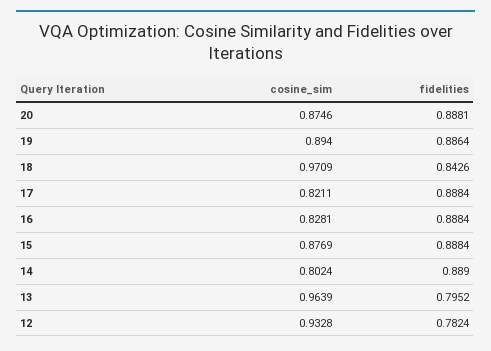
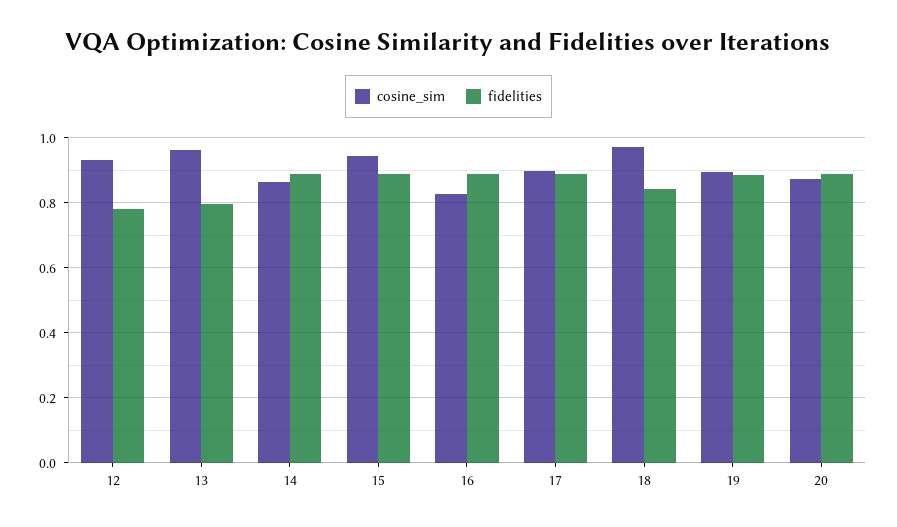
  {
    "cosine_sim": {
      "20": 0.8746,
      "19": 0.894,
      "18": 0.9709,
-     "17": 0.8211,
+     "17": 0.9,
      "16": 0.8281,
-     "15": 0.8769,
+     "15": 0.94,
-     "14": 0.8024,
+     "14": 0.86,
      "13": 0.9639,
      "12": 0.9328
    },
    "fidelities": {
      "20": 0.8881,
      "19": 0.8864,
      "18": 0.8426,
      "17": 0.8884,
      "16": 0.8884,
      "15": 0.8884,
      "14": 0.889,
      "13": 0.7952,
      "12": 0.7824
    }
  }

